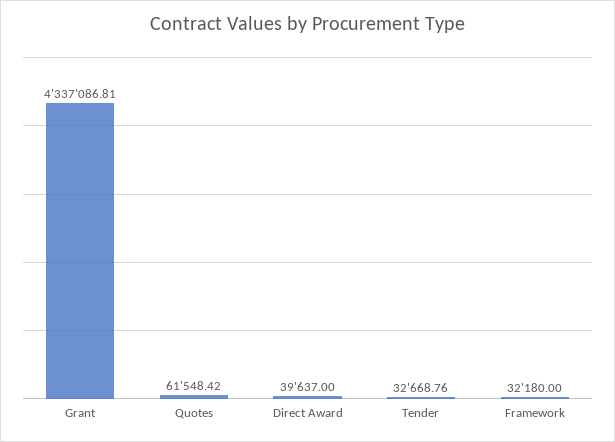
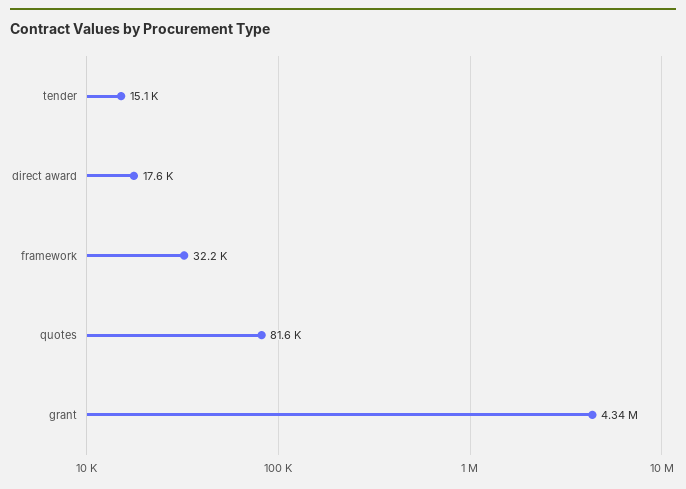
  {
    "Grant": 4337086.81,
-   "Quotes": 61548.42,
+   "Quotes": 81600,
-   "Direct Award": 39637,
+   "Direct Award": 17600,
-   "Tender": 32668.76,
+   "Tender": 15100,
    "Framework": 32180
  }

